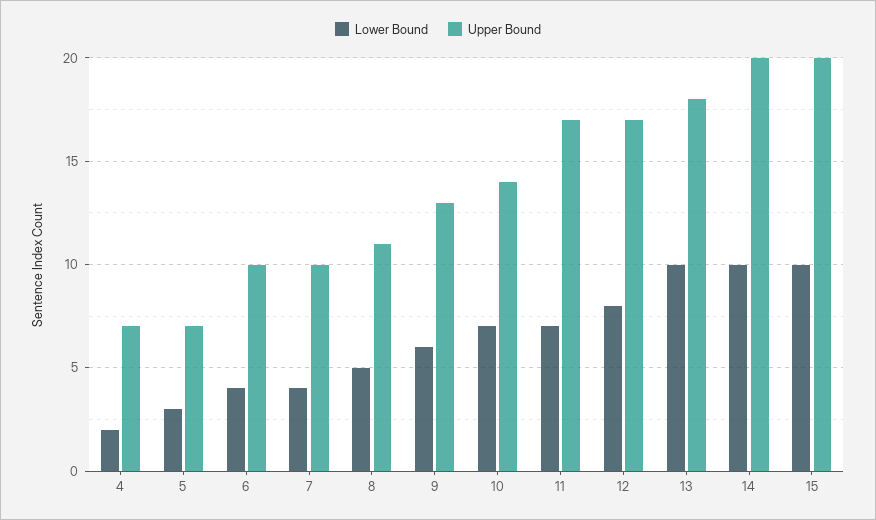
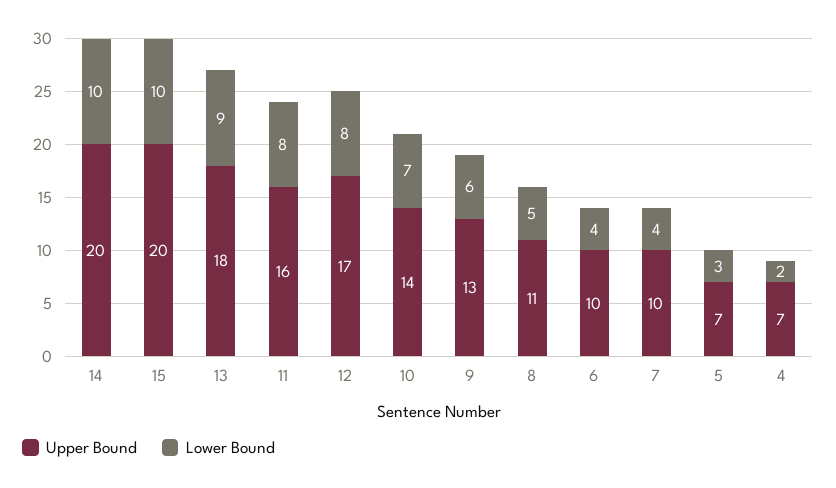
  {
    "Lower Bound": {
      "4": 2,
      "5": 3,
      "6": 4,
      "7": 4,
      "8": 5,
      "9": 6,
      "10": 7,
-     "11": 7,
+     "11": 8,
      "12": 8,
-     "13": 10,
+     "13": 9,
      "14": 10,
      "15": 10
    },
    "Upper Bound": {
      "4": 7,
      "5": 7,
      "6": 10,
      "7": 10,
      "8": 11,
      "9": 13,
      "10": 14,
-     "11": 17,
+     "11": 16,
      "12": 17,
      "13": 18,
      "14": 20,
      "15": 20
    }
  }

